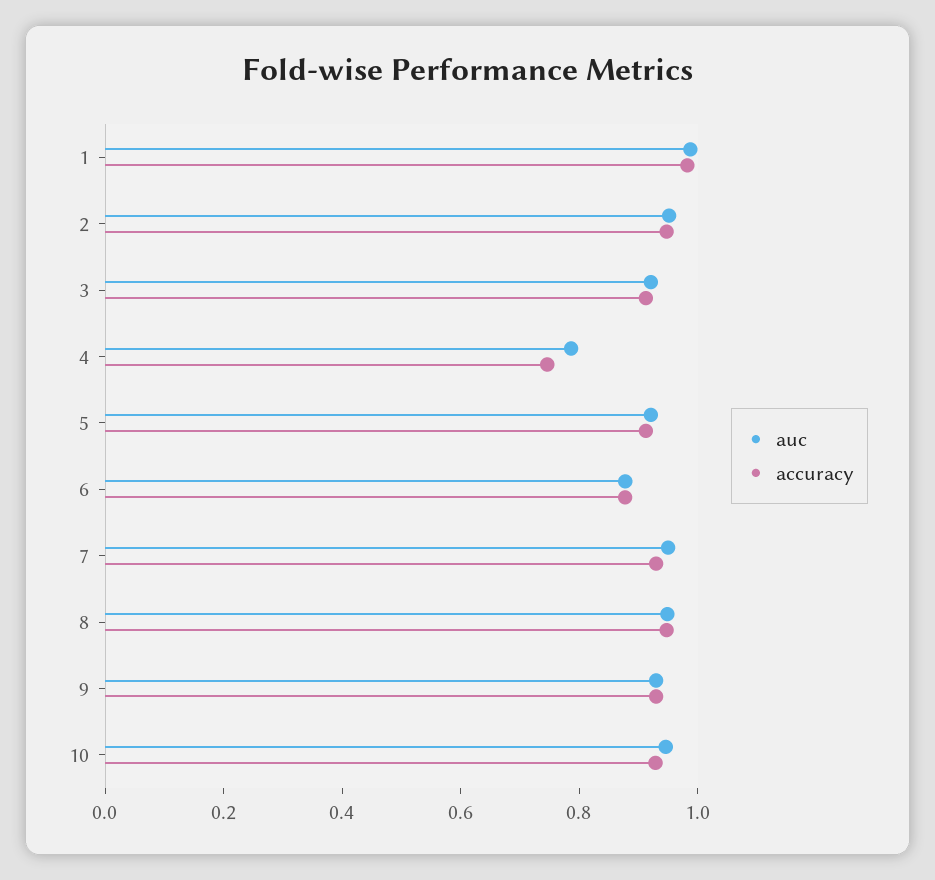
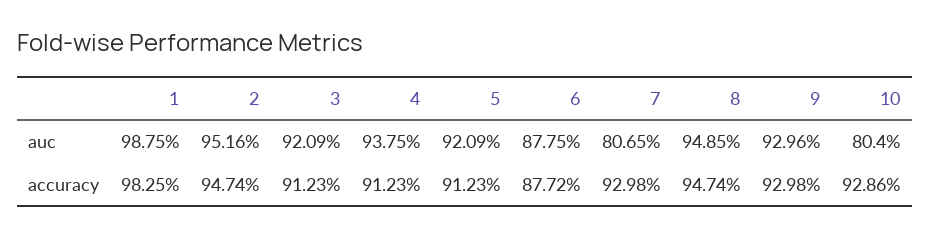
  {
    "auc": {
      "1": 0.9875,
      "2": 0.9516,
      "3": 0.9209,
-     "4": 0.8,
+     "4": 0.9375,
      "5": 0.9209,
      "6": 0.8775,
-     "7": 0.95,
+     "7": 0.8065,
      "8": 0.9485,
      "9": 0.9296,
-     "10": 0.95
+     "10": 0.804
    },
    "accuracy": {
      "1": 0.9825,
      "2": 0.9474,
      "3": 0.9123,
-     "4": 0.75,
+     "4": 0.9123,
      "5": 0.9123,
      "6": 0.8772,
      "7": 0.9298,
      "8": 0.9474,
      "9": 0.9298,
      "10": 0.9286
    }
  }

